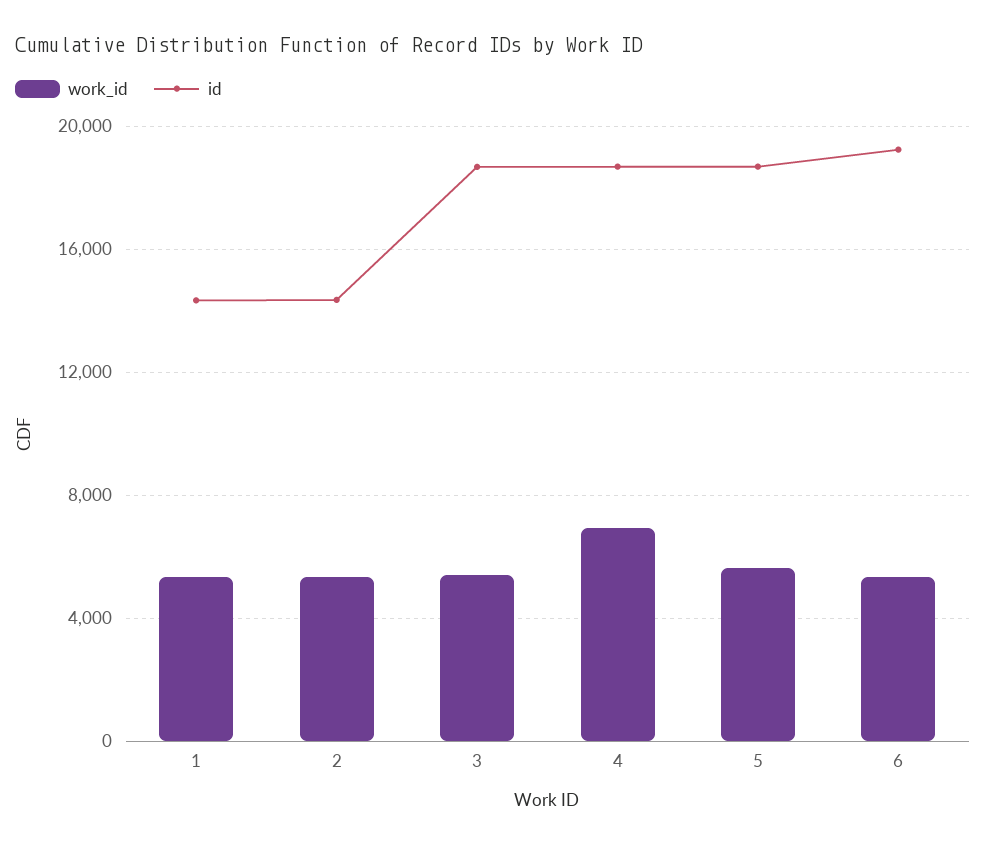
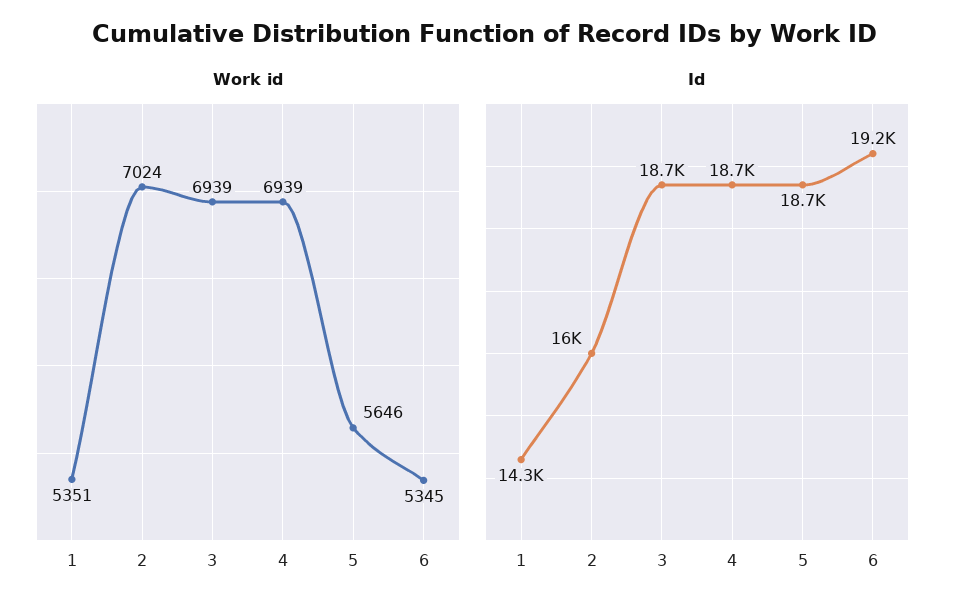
  {
    "work_id": {
      "1": 5351,
-     "2": 5500,
+     "2": 7024,
-     "3": 5500,
+     "3": 6939,
      "4": 6939,
      "5": 5646,
      "6": 5345
    },
    "id": {
      "1": 14300,
-     "2": 14500,
+     "2": 16000,
      "3": 18700,
      "4": 18700,
      "5": 18700,
      "6": 19200
    }
  }

